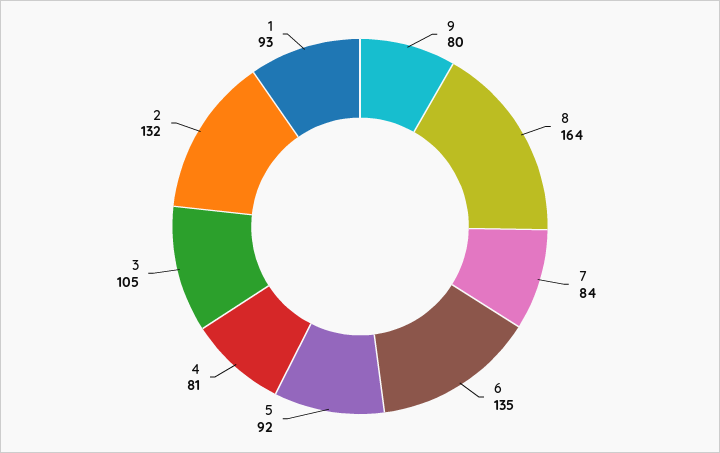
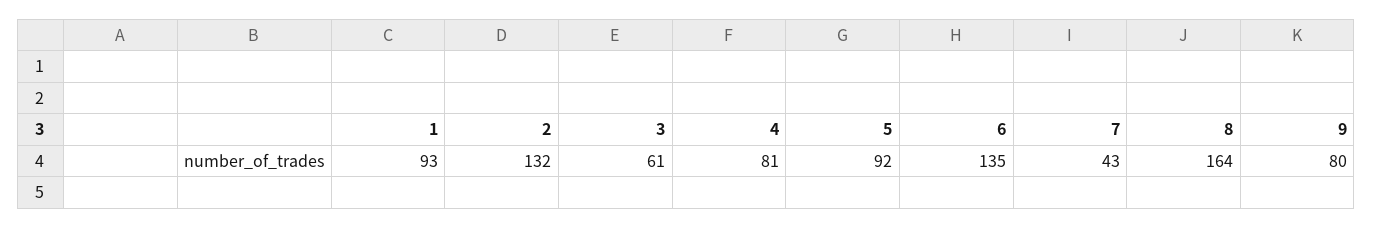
  {
    "9": 80,
    "8": 164,
-   "7": 84,
+   "7": 43,
    "6": 135,
    "5": 92,
    "4": 81,
-   "3": 105,
+   "3": 61,
    "2": 132,
    "1": 93
  }

